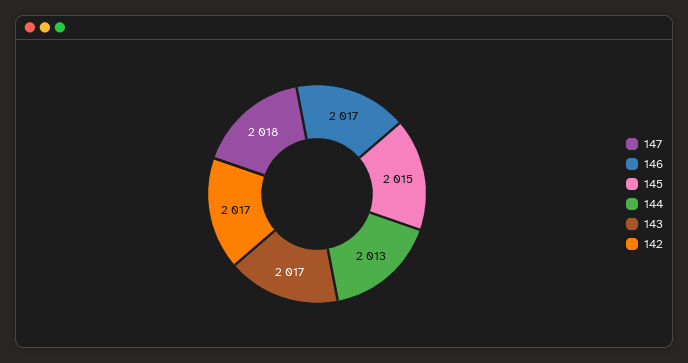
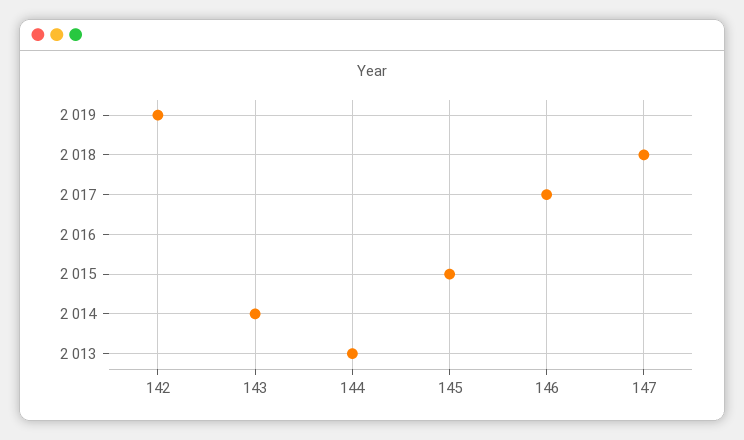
  {
    "147": 2018,
    "146": 2017,
    "145": 2015,
    "144": 2013,
-   "143": 2017,
+   "143": 2014,
-   "142": 2017
+   "142": 2019
  }

